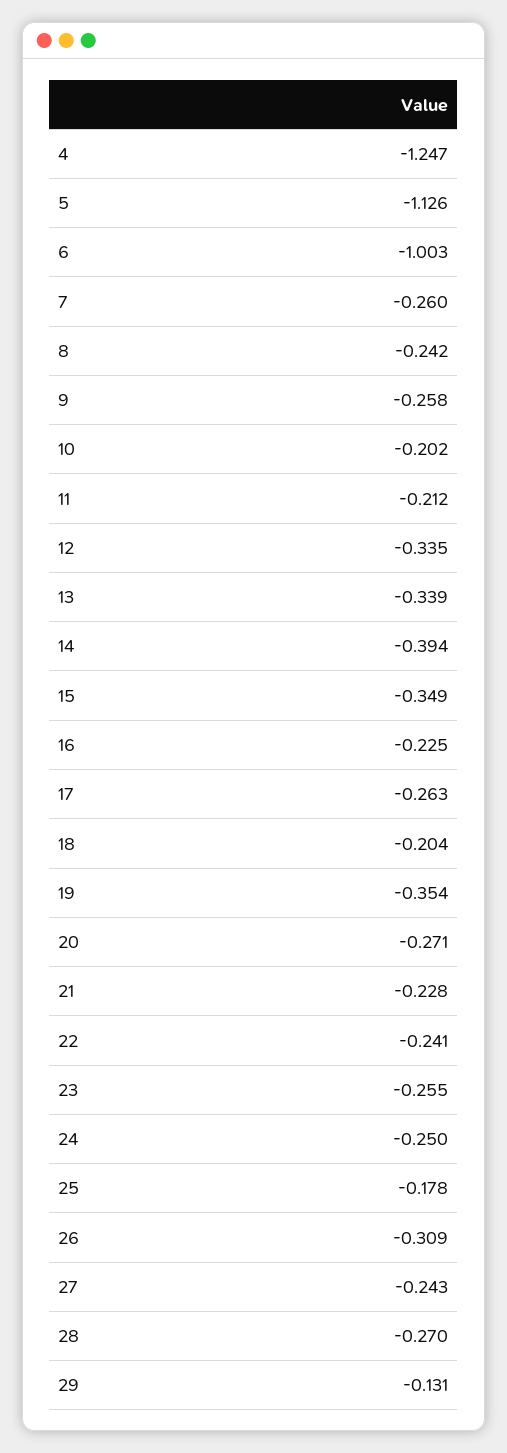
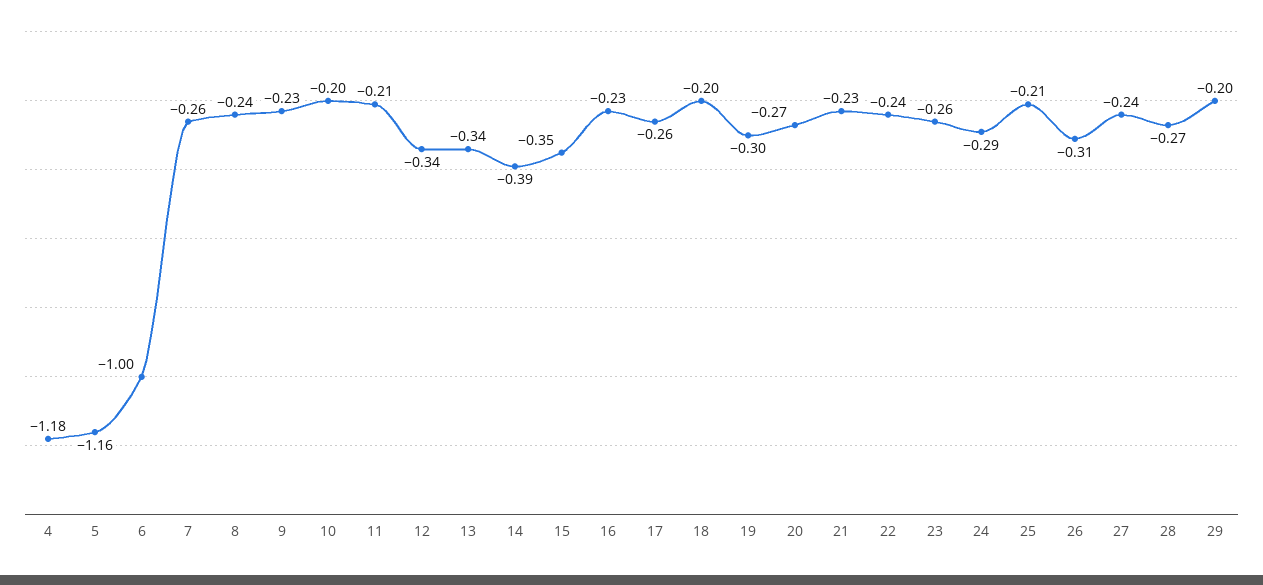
  {
-   "4": -1.247,
+   "4": -1.18,
-   "5": -1.126,
+   "5": -1.16,
    "6": -1.003,
    "7": -0.26,
    "8": -0.242,
-   "9": -0.258,
+   "9": -0.23,
    "10": -0.202,
    "11": -0.212,
    "12": -0.335,
    "13": -0.339,
    "14": -0.394,
    "15": -0.349,
    "16": -0.225,
    "17": -0.263,
    "18": -0.204,
-   "19": -0.354,
+   "19": -0.3,
    "20": -0.271,
    "21": -0.228,
    "22": -0.241,
    "23": -0.255,
-   "24": -0.25,
+   "24": -0.29,
-   "25": -0.178,
+   "25": -0.21,
    "26": -0.309,
    "27": -0.243,
    "28": -0.27,
-   "29": -0.131
+   "29": -0.2
  }

